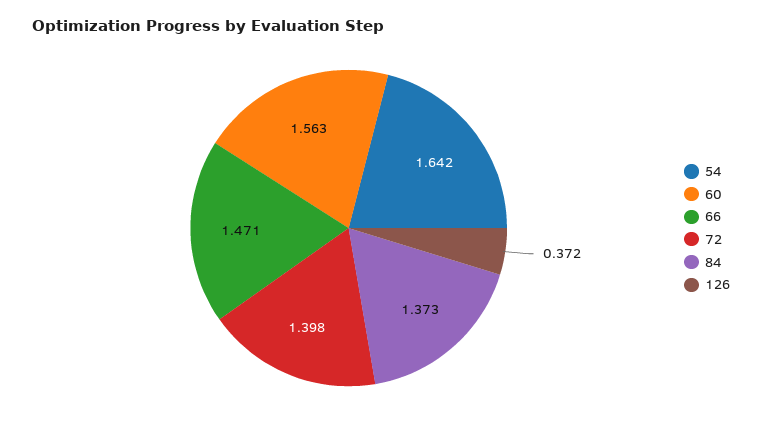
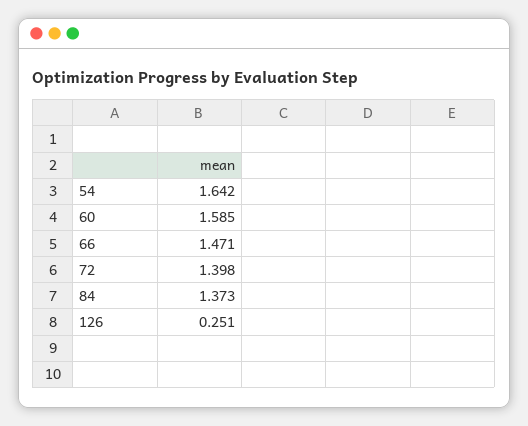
  {
    "54": 1.642,
-   "60": 1.563,
+   "60": 1.585,
    "66": 1.471,
    "72": 1.398,
    "84": 1.373,
-   "126": 0.372
+   "126": 0.251
  }

